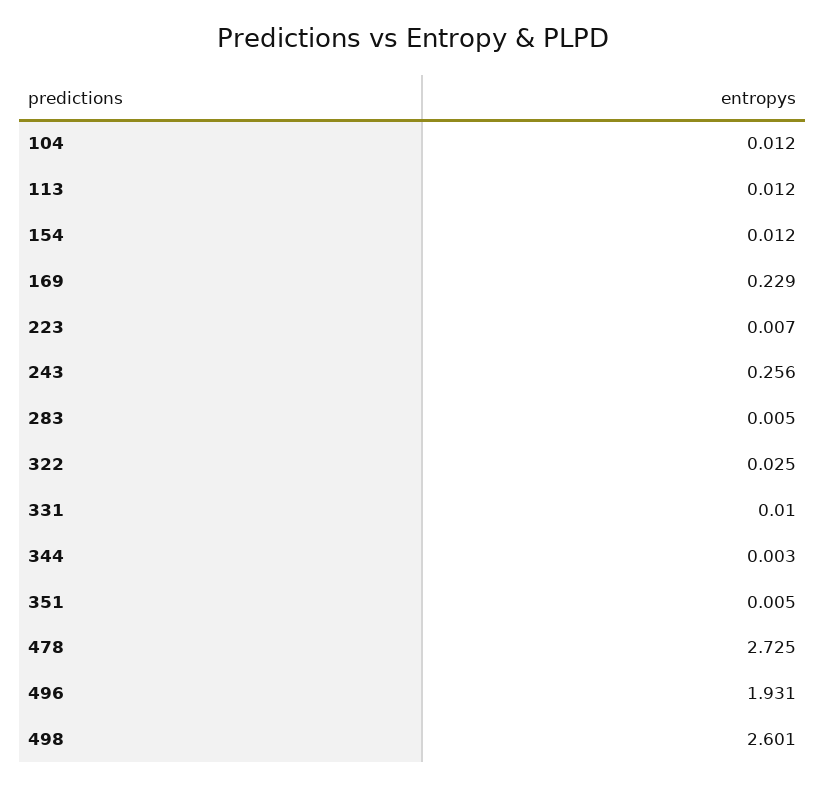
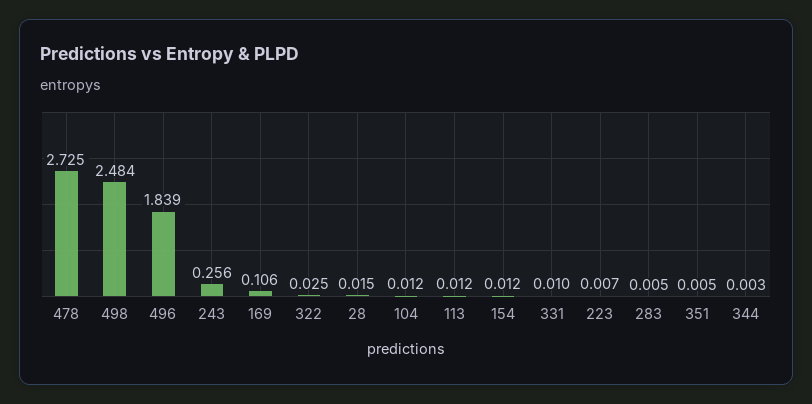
  {
    "104": 0.012,
    "113": 0.012,
    "154": 0.012,
-   "169": 0.229,
+   "169": 0.106,
    "223": 0.007,
    "243": 0.256,
    "283": 0.005,
    "322": 0.025,
    "331": 0.01,
    "344": 0.003,
    "351": 0.005,
    "478": 2.725,
-   "496": 1.931,
+   "496": 1.839,
-   "498": 2.601
+   "498": 2.484,
+   "28": 0.015
  }

